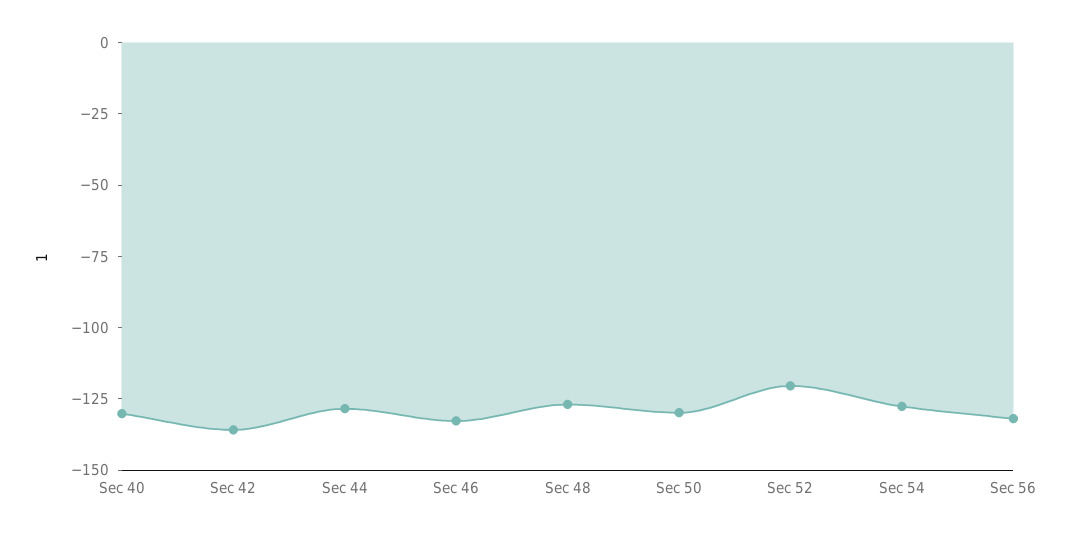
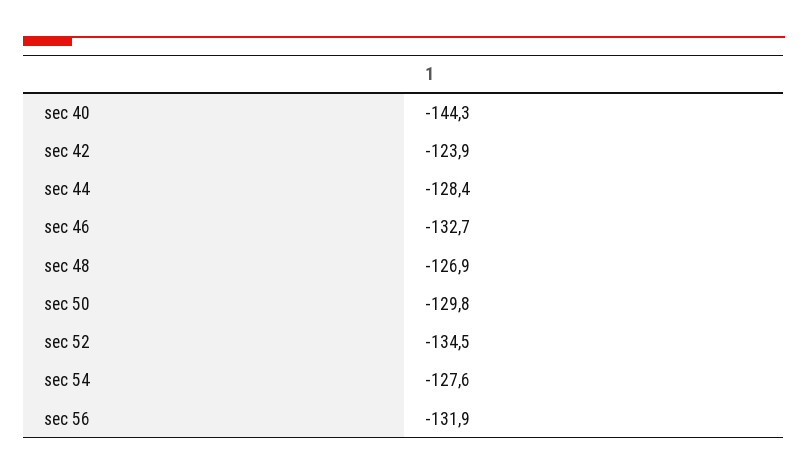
  {
-   "Sec 40": -130,
+   "Sec 40": -144.3,
-   "Sec 42": -135,
+   "Sec 42": -123.9,
    "Sec 44": -128.4,
    "Sec 46": -132.7,
    "Sec 48": -126.9,
    "Sec 50": -129.8,
-   "Sec 52": -120,
+   "Sec 52": -134.5,
    "Sec 54": -127.6,
    "Sec 56": -131.9
  }

